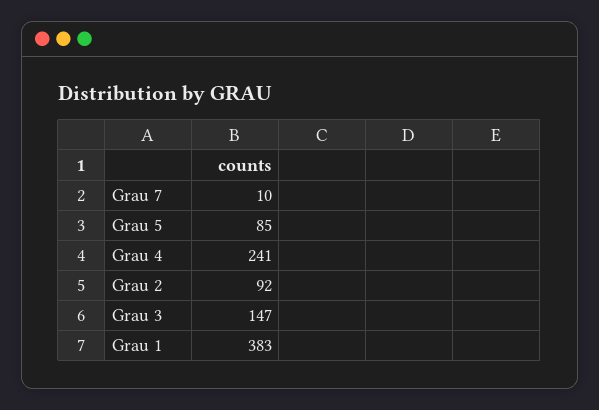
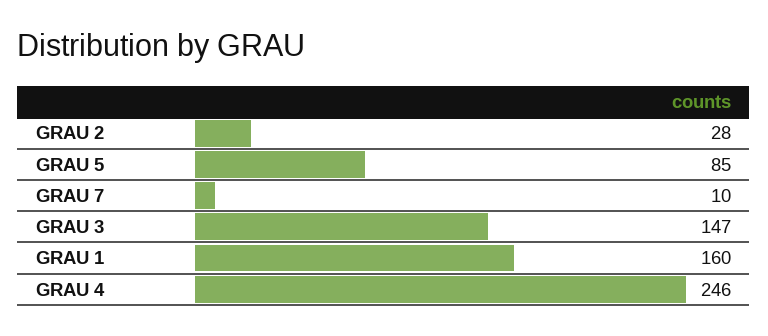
  {
    "Grau 7": 10,
    "Grau 5": 85,
-   "Grau 4": 241,
+   "Grau 4": 246,
-   "Grau 2": 92,
+   "Grau 2": 28,
    "Grau 3": 147,
-   "Grau 1": 383
+   "Grau 1": 160
  }

